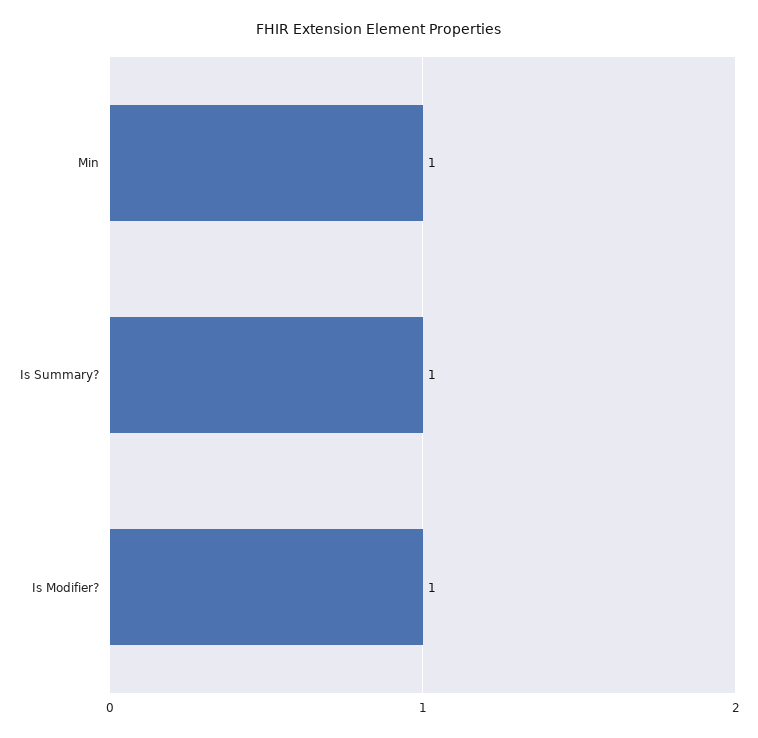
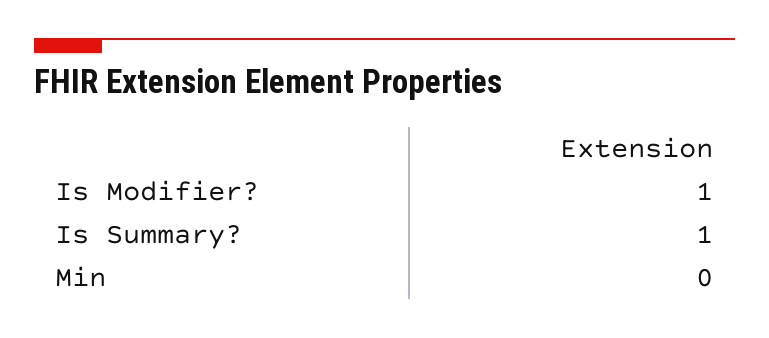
  {
-   "Min": 1,
+   "Min": 0,
    "Is Summary?": 1,
    "Is Modifier?": 1
  }

